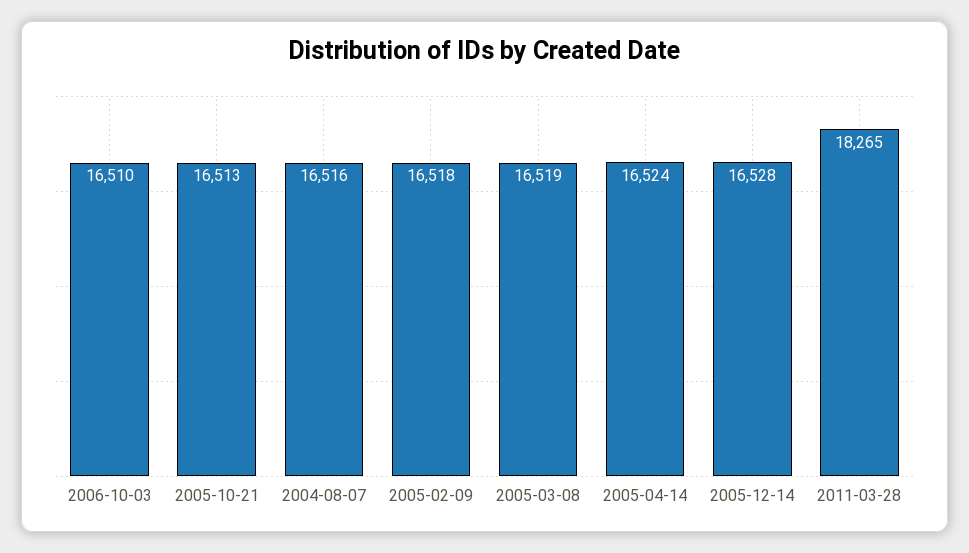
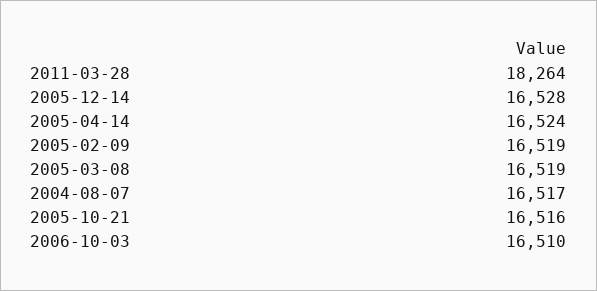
  {
    "2006-10-03": 16510,
-   "2005-10-21": 16513,
+   "2005-10-21": 16516,
-   "2004-08-07": 16516,
+   "2004-08-07": 16517,
-   "2005-02-09": 16518,
+   "2005-02-09": 16519,
    "2005-03-08": 16519,
    "2005-04-14": 16524,
    "2005-12-14": 16528,
-   "2011-03-28": 18265
+   "2011-03-28": 18264
  }

